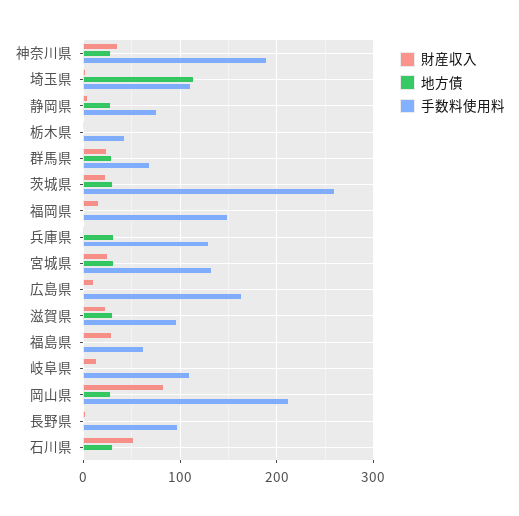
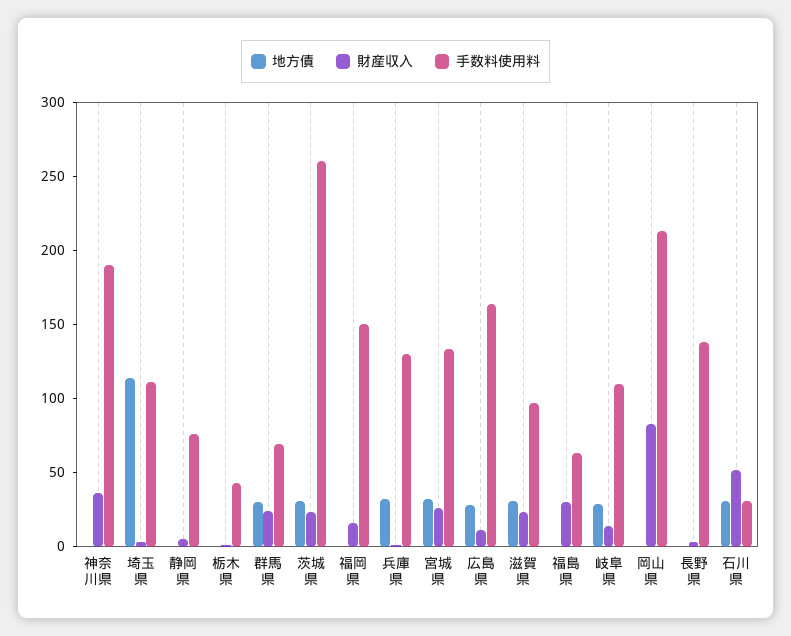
  {
    "財産収入": {
      "神奈川県": 40,
      "埼玉県": 0,
      "静岡県": 10,
      "栃木県": 0,
      "群馬県": 20,
      "茨城県": 20,
      "福岡県": 20,
      "兵庫県": 0,
      "宮城県": 30,
      "広島県": 10,
      "滋賀県": 20,
      "福島県": 30,
      "岐阜県": 10,
      "岡山県": 80,
      "長野県": 0,
      "石川県": 50
    },
    "地方債": {
-     "神奈川県": 30,
+     "神奈川県": 0,
      "埼玉県": 110,
-     "静岡県": 30,
+     "静岡県": 0,
      "栃木県": 0,
      "群馬県": 30,
      "茨城県": 30,
      "福岡県": 0,
      "兵庫県": 30,
      "宮城県": 30,
-     "広島県": 0,
+     "広島県": 30,
      "滋賀県": 30,
      "福島県": 0,
-     "岐阜県": 0,
+     "岐阜県": 30,
-     "岡山県": 30,
+     "岡山県": 0,
      "長野県": 0,
      "石川県": 30
    },
    "手数料使用料": {
      "神奈川県": 190,
      "埼玉県": 110,
      "静岡県": 80,
      "栃木県": 40,
      "群馬県": 70,
      "茨城県": 260,
      "福岡県": 150,
      "兵庫県": 130,
      "宮城県": 130,
      "広島県": 160,
      "滋賀県": 100,
      "福島県": 60,
      "岐阜県": 110,
      "岡山県": 210,
-     "長野県": 100,
+     "長野県": 140,
-     "石川県": 0
+     "石川県": 30
    }
  }

